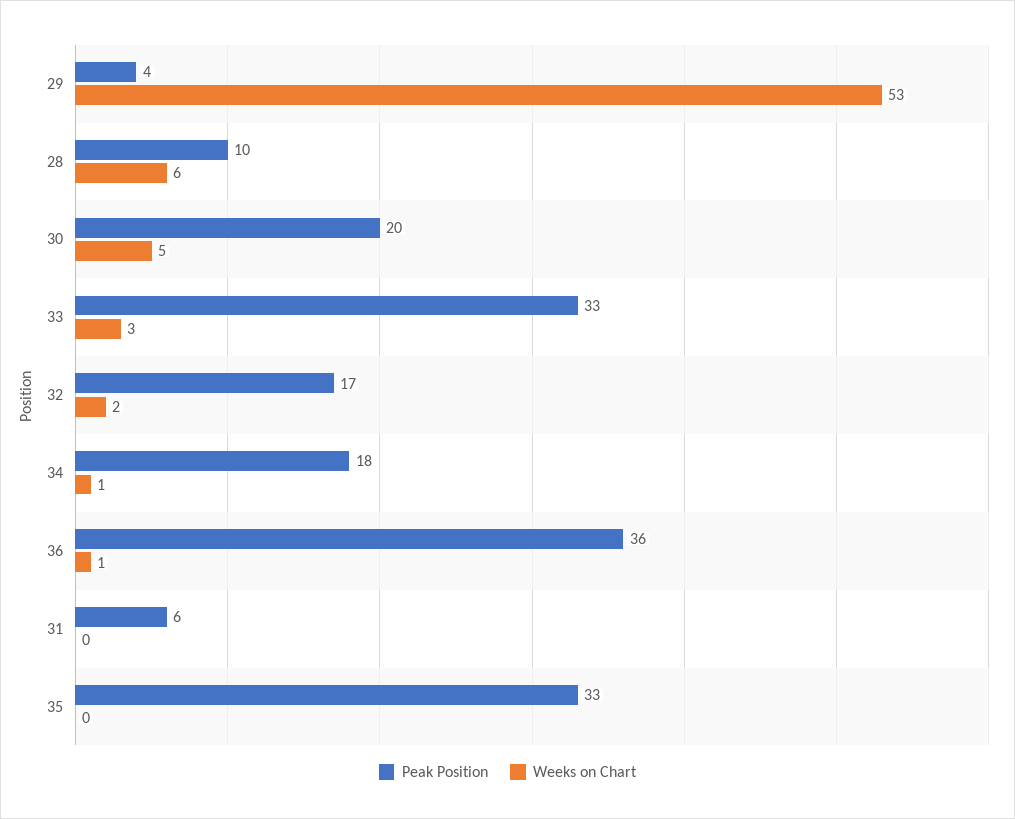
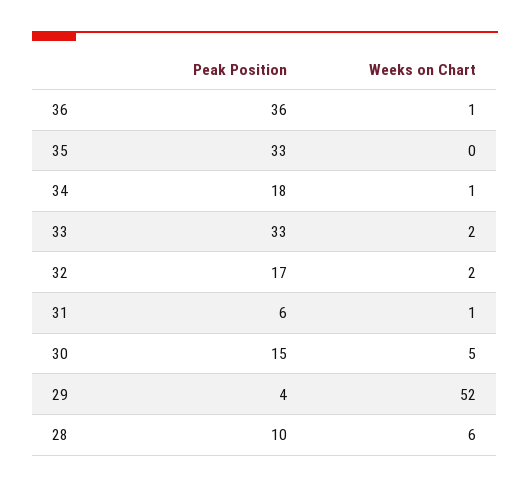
  {
    "Peak Position": {
      "29": 4,
      "28": 10,
-     "30": 20,
+     "30": 15,
      "33": 33,
      "32": 17,
      "34": 18,
      "36": 36,
      "31": 6,
      "35": 33
    },
    "Weeks on Chart": {
-     "29": 53,
+     "29": 52,
      "28": 6,
      "30": 5,
-     "33": 3,
+     "33": 2,
      "32": 2,
      "34": 1,
      "36": 1,
-     "31": 0,
+     "31": 1,
      "35": 0
    }
  }

